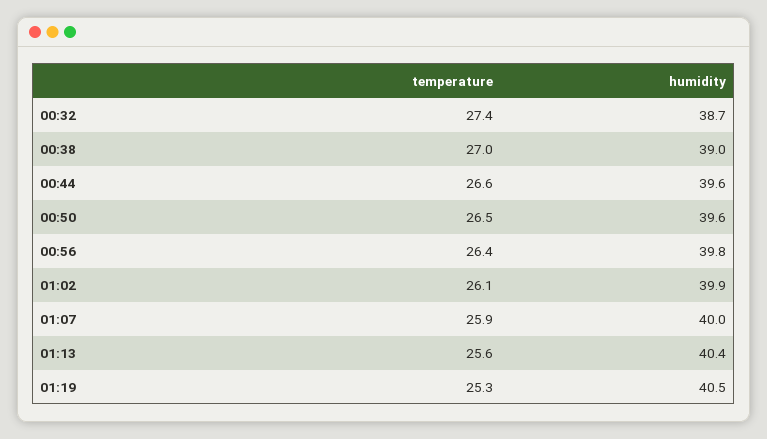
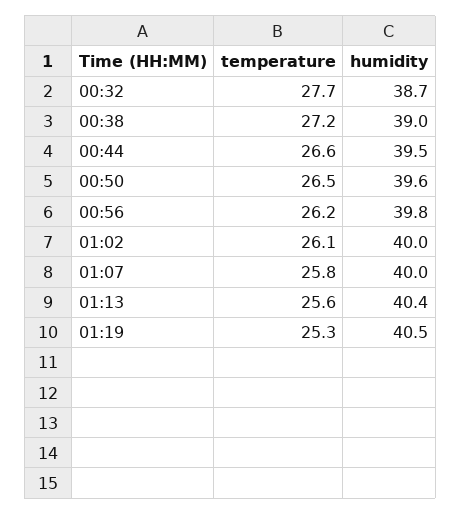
  {
    "temperature": {
-     "00:32": 27.4,
+     "00:32": 27.7,
-     "00:38": 27,
+     "00:38": 27.2,
      "00:44": 26.6,
      "00:50": 26.5,
-     "00:56": 26.4,
+     "00:56": 26.2,
      "01:02": 26.1,
-     "01:07": 25.9,
+     "01:07": 25.8,
      "01:13": 25.6,
      "01:19": 25.3
    },
    "humidity": {
      "00:32": 38.7,
      "00:38": 39,
-     "00:44": 39.6,
+     "00:44": 39.5,
      "00:50": 39.6,
      "00:56": 39.8,
-     "01:02": 39.9,
+     "01:02": 40,
      "01:07": 40,
      "01:13": 40.4,
      "01:19": 40.5
    }
  }

